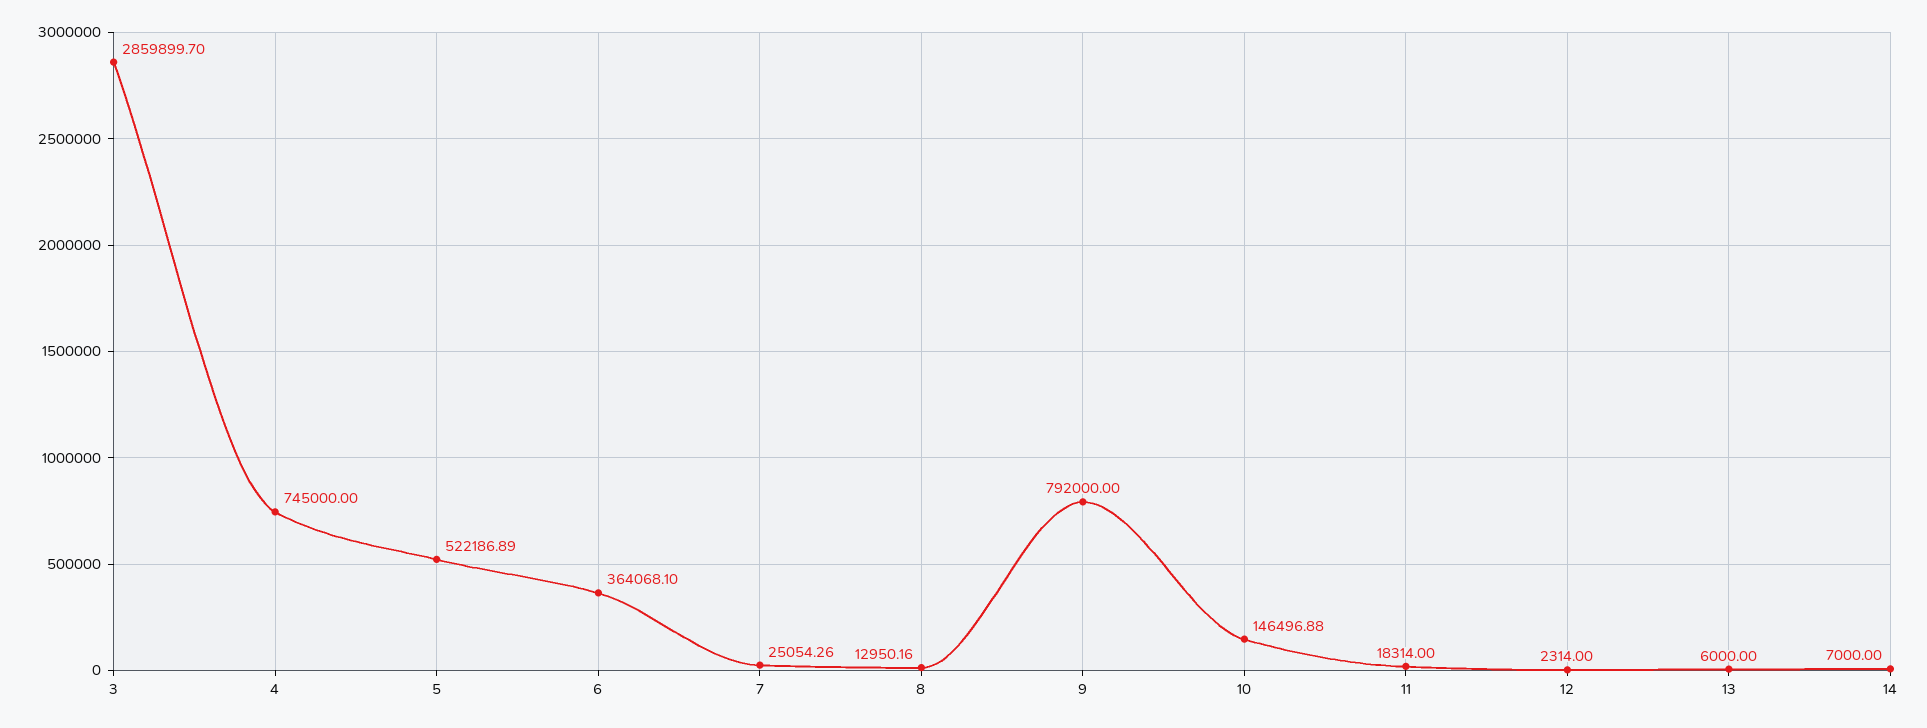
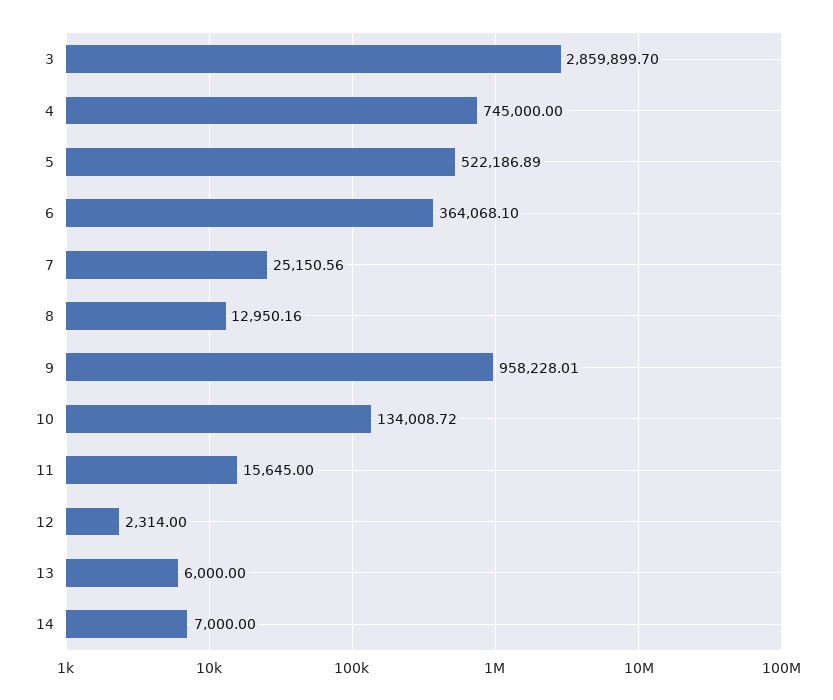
  {
    "3": 2859899.7,
    "4": 745000,
    "5": 522186.89,
    "6": 364068.1,
-   "7": 25054.26,
+   "7": 25150.56,
    "8": 12950.16,
-   "9": 792000,
+   "9": 958228.01,
-   "10": 146496.88,
+   "10": 134008.72,
-   "11": 18314,
+   "11": 15645,
    "12": 2314,
    "13": 6000,
    "14": 7000
  }

